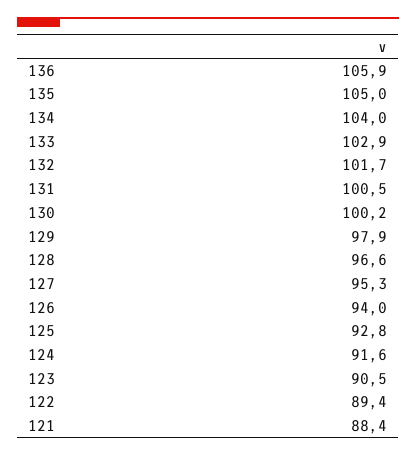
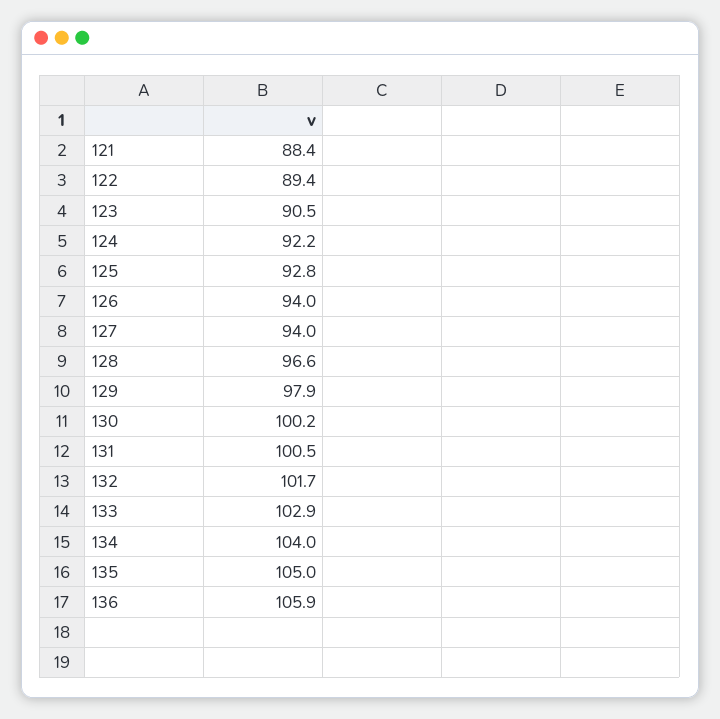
  {
    "136": 105.9,
    "135": 105,
    "134": 104,
    "133": 102.9,
    "132": 101.7,
    "131": 100.5,
    "130": 100.2,
    "129": 97.9,
    "128": 96.6,
-   "127": 95.3,
+   "127": 94,
    "126": 94,
    "125": 92.8,
-   "124": 91.6,
+   "124": 92.2,
    "123": 90.5,
    "122": 89.4,
    "121": 88.4
  }

